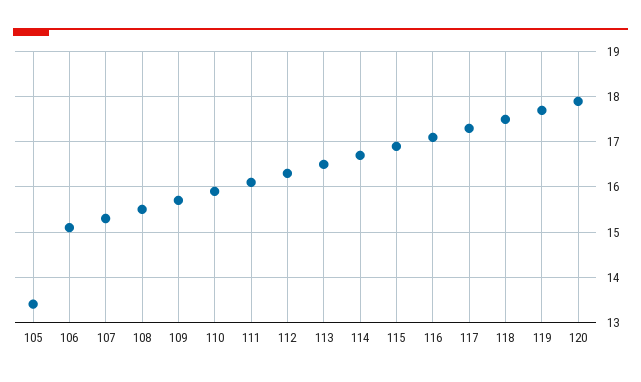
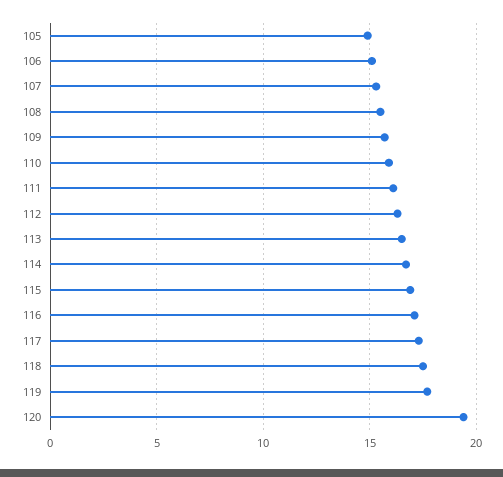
  {
-   "105": 13.5,
+   "105": 15,
    "106": 15,
    "107": 15.5,
    "108": 15.5,
    "109": 15.5,
    "110": 16,
    "111": 16,
    "112": 16.5,
    "113": 16.5,
    "114": 16.5,
    "115": 17,
    "116": 17,
    "117": 17.5,
    "118": 17.5,
    "119": 17.5,
-   "120": 18
+   "120": 19.5
  }

